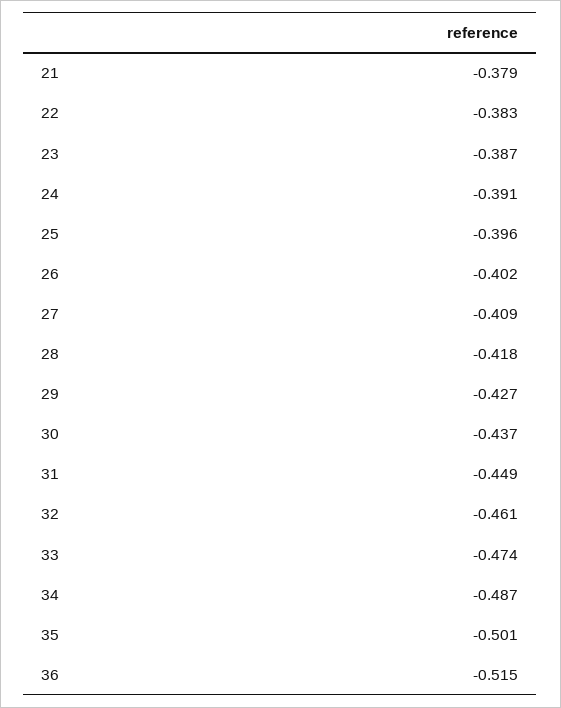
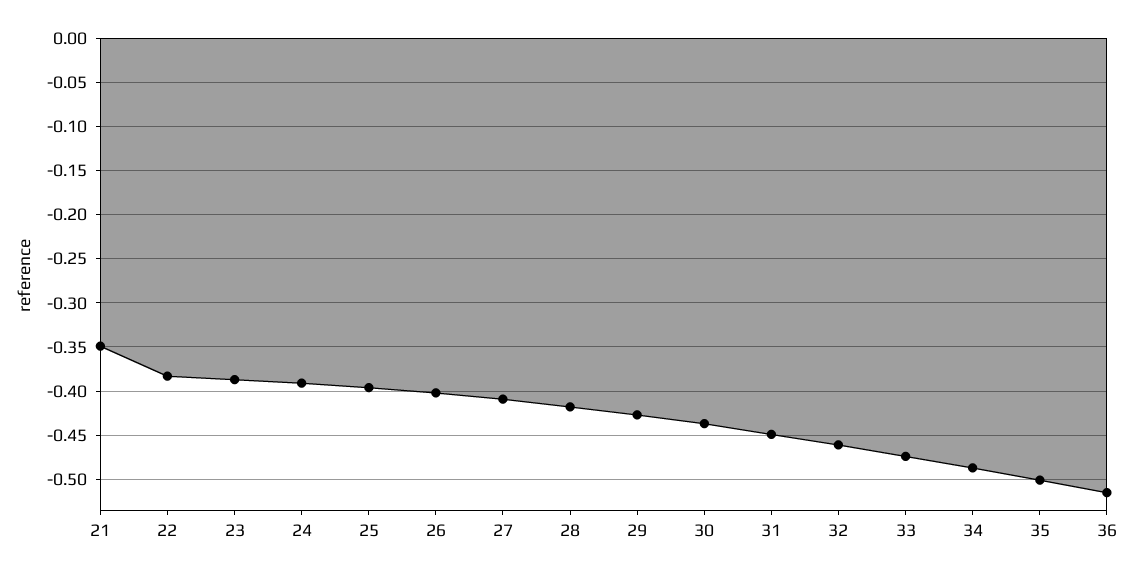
  {
-   "21": -0.379,
+   "21": -0.35,
    "22": -0.383,
    "23": -0.387,
    "24": -0.391,
    "25": -0.396,
    "26": -0.402,
    "27": -0.409,
    "28": -0.418,
    "29": -0.427,
    "30": -0.437,
    "31": -0.449,
    "32": -0.461,
    "33": -0.474,
    "34": -0.487,
    "35": -0.501,
    "36": -0.515
  }

